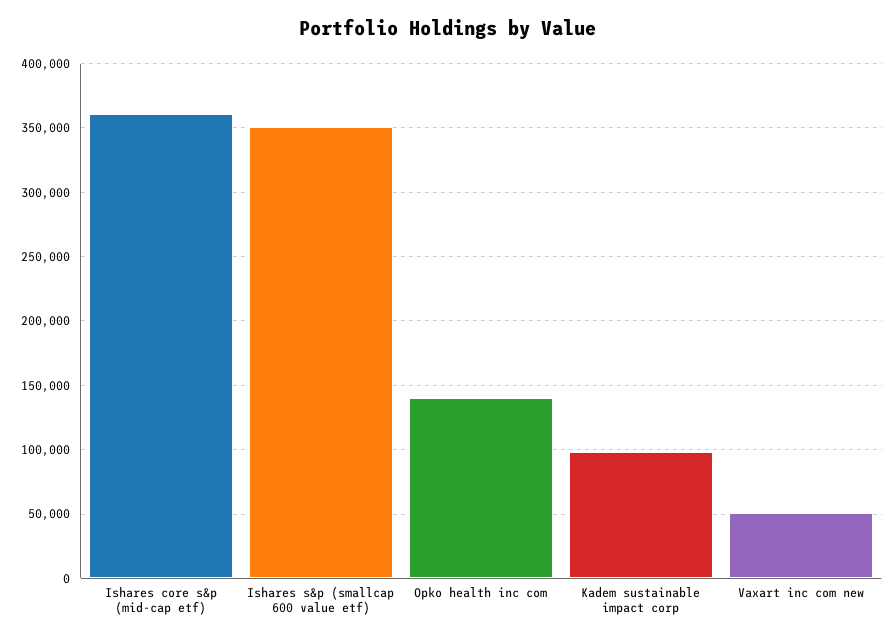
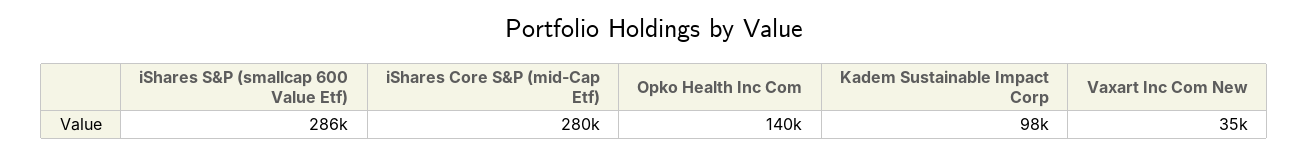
  {
-   "Ishares core s&p (mid-cap etf)": 360000,
+   "Ishares core s&p (mid-cap etf)": 280000,
-   "Ishares s&p (smallcap 600 value etf)": 350000,
+   "Ishares s&p (smallcap 600 value etf)": 286000,
    "Opko health inc com": 140000,
    "Kadem sustainable impact corp": 98000,
-   "Vaxart inc com new": 50000
+   "Vaxart inc com new": 35000
  }

